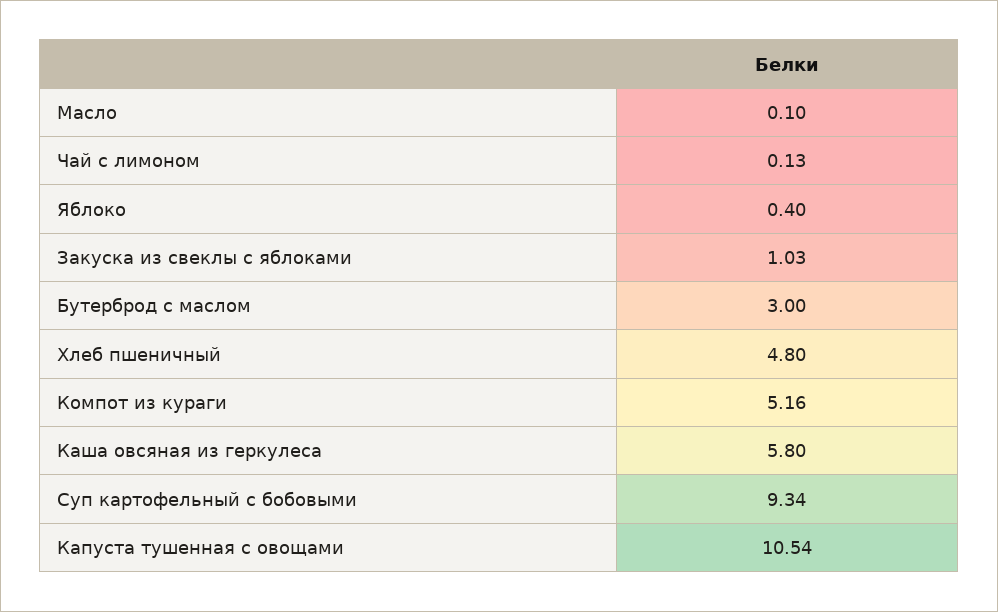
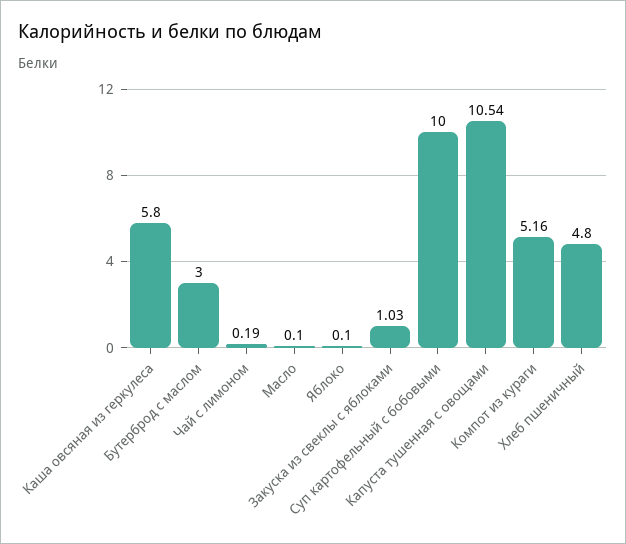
  {
    "Масло": 0.1,
-   "Чай с лимоном": 0.13,
+   "Чай с лимоном": 0.19,
-   "Яблоко": 0.4,
+   "Яблоко": 0.1,
    "Закуска из свеклы с яблоками": 1.03,
    "Бутерброд с маслом": 3,
    "Хлеб пшеничный": 4.8,
    "Компот из кураги": 5.16,
    "Каша овсяная из геркулеса": 5.8,
-   "Суп картофельный с бобовыми": 9.34,
+   "Суп картофельный с бобовыми": 10,
    "Капуста тушенная с овощами": 10.54
  }

